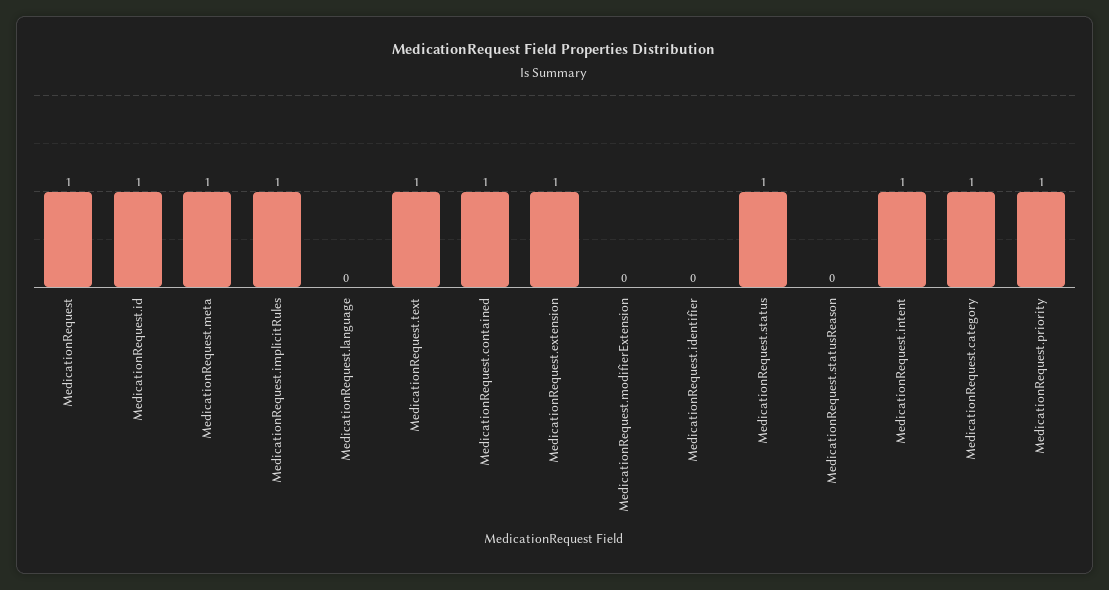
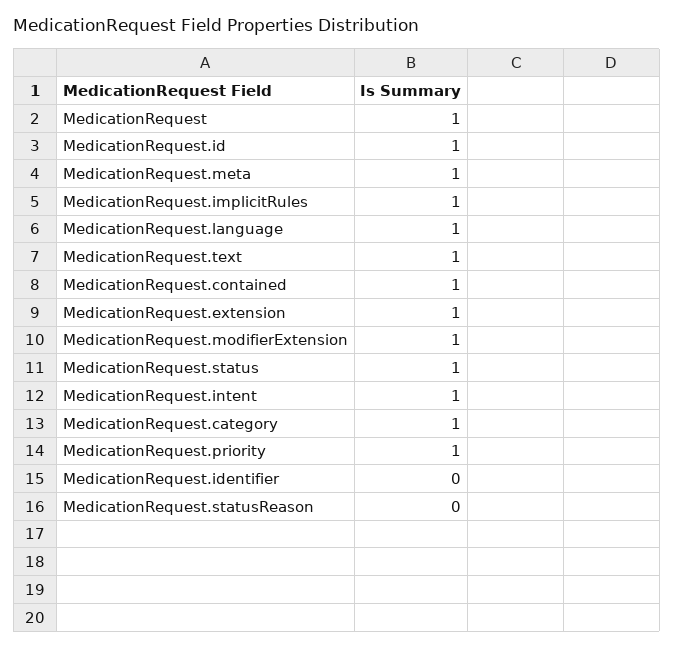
  {
    "MedicationRequest": 1,
    "MedicationRequest.id": 1,
    "MedicationRequest.meta": 1,
    "MedicationRequest.implicitRules": 1,
-   "MedicationRequest.language": 0,
+   "MedicationRequest.language": 1,
    "MedicationRequest.text": 1,
    "MedicationRequest.contained": 1,
    "MedicationRequest.extension": 1,
-   "MedicationRequest.modifierExtension": 0,
+   "MedicationRequest.modifierExtension": 1,
    "MedicationRequest.identifier": 0,
    "MedicationRequest.status": 1,
    "MedicationRequest.statusReason": 0,
    "MedicationRequest.intent": 1,
    "MedicationRequest.category": 1,
    "MedicationRequest.priority": 1
  }

